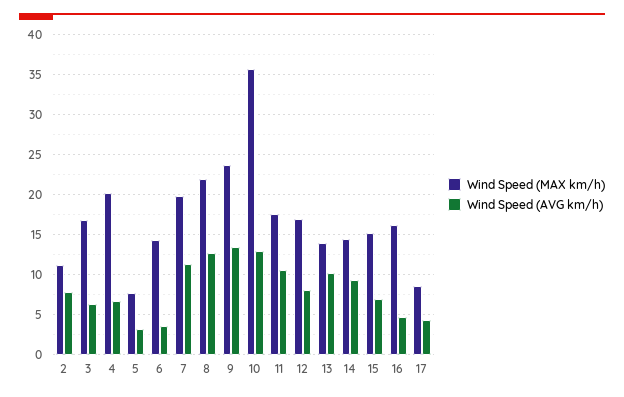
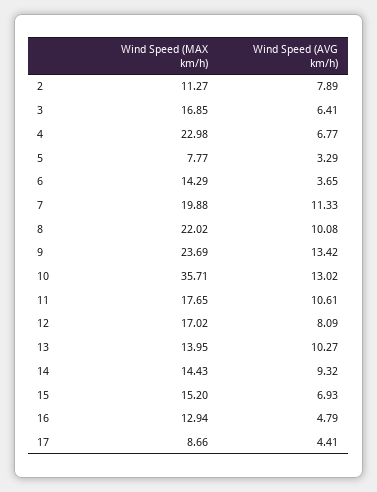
  {
    "Wind Speed (MAX km/h)": {
      "2": 11.27,
      "3": 16.85,
-     "4": 20,
+     "4": 22.98,
      "5": 7.77,
      "6": 14.29,
      "7": 19.88,
      "8": 22.02,
      "9": 23.69,
      "10": 35.71,
      "11": 17.65,
      "12": 17.02,
      "13": 13.95,
      "14": 14.43,
      "15": 15.2,
-     "16": 16,
+     "16": 12.94,
      "17": 8.66
    },
    "Wind Speed (AVG km/h)": {
      "2": 7.89,
      "3": 6.41,
      "4": 6.77,
      "5": 3.29,
      "6": 3.65,
      "7": 11.33,
-     "8": 13,
+     "8": 10.08,
      "9": 13.42,
      "10": 13.02,
      "11": 10.61,
      "12": 8.09,
      "13": 10.27,
      "14": 9.32,
      "15": 6.93,
      "16": 4.79,
      "17": 4.41
    }
  }

